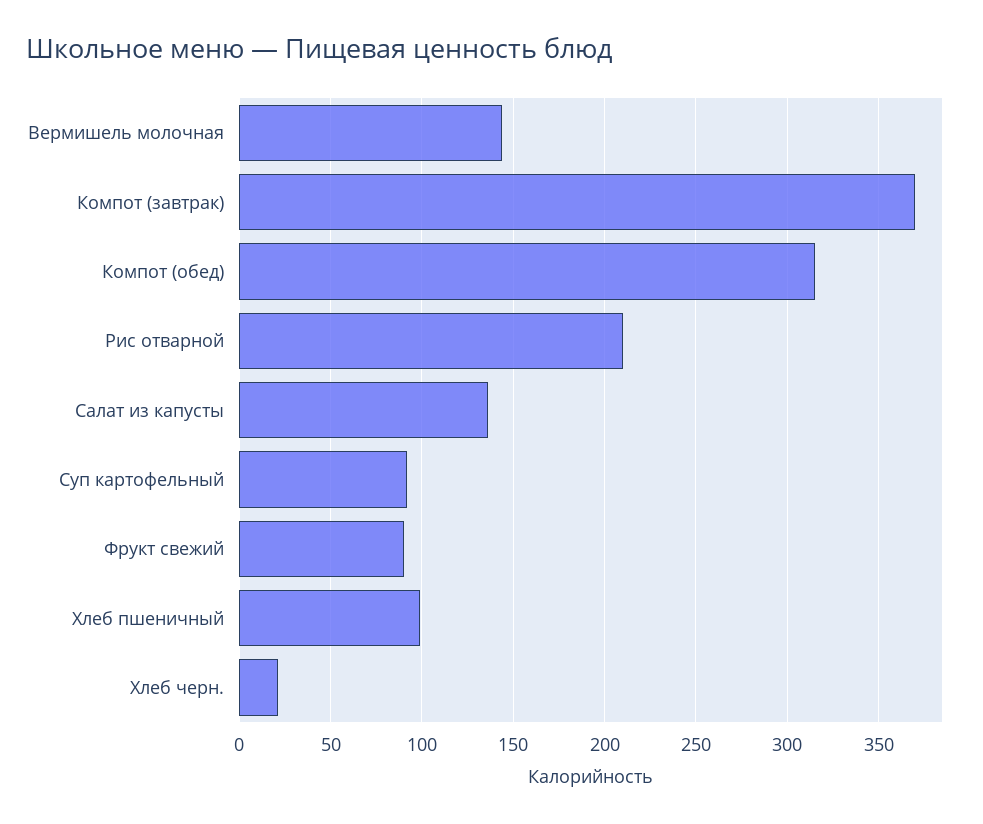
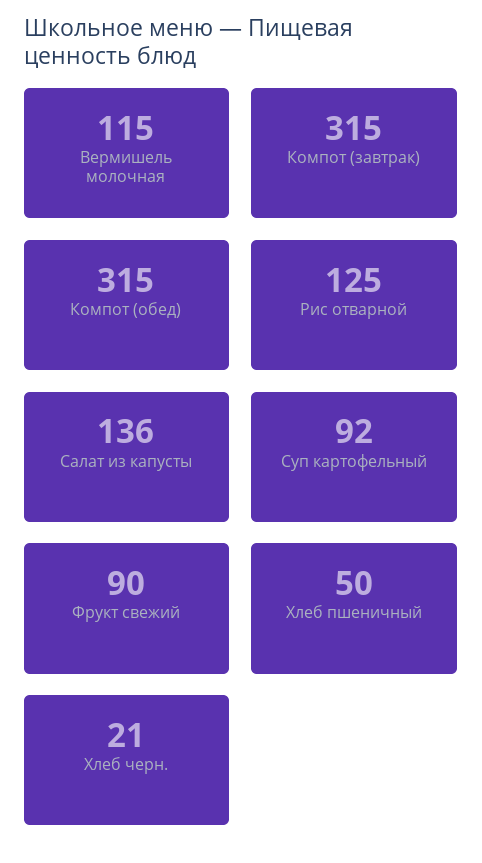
  {
-   "Вермишель молочная": 145,
+   "Вермишель молочная": 115,
-   "Компот (завтрак)": 370,
+   "Компот (завтрак)": 315,
    "Компот (обед)": 315,
-   "Рис отварной": 210,
+   "Рис отварной": 125,
    "Салат из капусты": 136,
    "Суп картофельный": 92,
    "Фрукт свежий": 90,
-   "Хлеб пшеничный": 100,
+   "Хлеб пшеничный": 50,
    "Хлеб черн.": 21
  }

